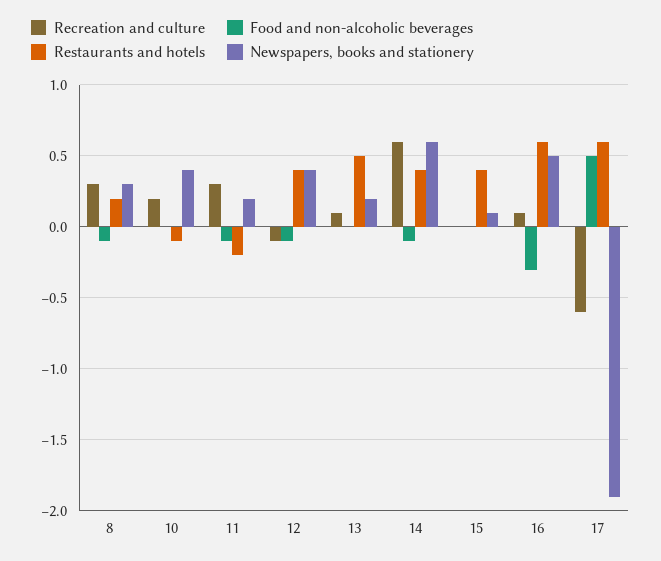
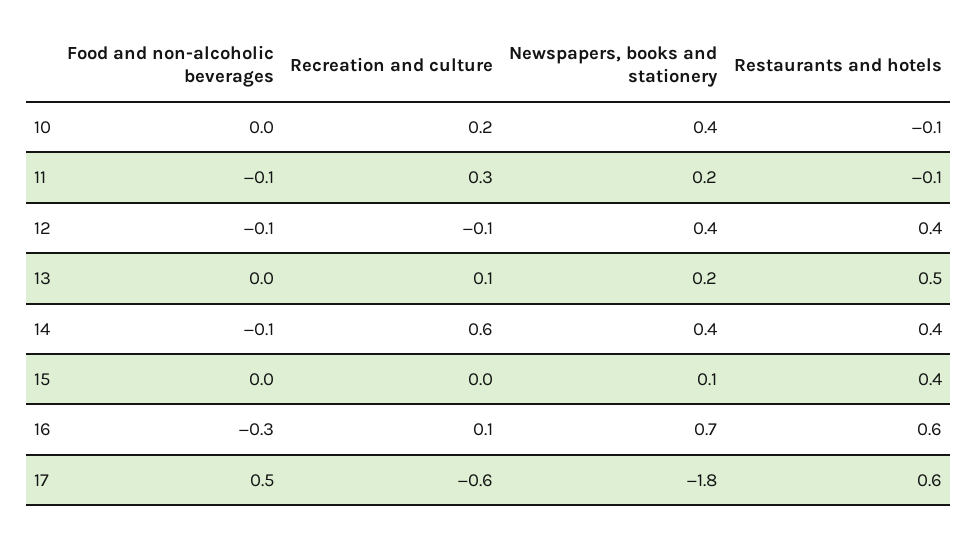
  {
    "Recreation and culture": {
-     "8": 0.3,
      "10": 0.2,
      "11": 0.3,
      "12": -0.1,
      "13": 0.1,
      "14": 0.6,
      "15": 0,
      "16": 0.1,
      "17": -0.6
    },
    "Food and non-alcoholic beverages": {
-     "8": -0.1,
      "10": 0,
      "11": -0.1,
      "12": -0.1,
      "13": 0,
      "14": -0.1,
      "15": 0,
      "16": -0.3,
      "17": 0.5
    },
    "Restaurants and hotels": {
-     "8": 0.2,
      "10": -0.1,
-     "11": -0.2,
+     "11": -0.1,
      "12": 0.4,
      "13": 0.5,
      "14": 0.4,
      "15": 0.4,
      "16": 0.6,
      "17": 0.6
    },
    "Newspapers, books and stationery": {
-     "8": 0.3,
      "10": 0.4,
      "11": 0.2,
      "12": 0.4,
      "13": 0.2,
-     "14": 0.6,
+     "14": 0.4,
      "15": 0.1,
-     "16": 0.5,
+     "16": 0.7,
-     "17": -1.9
+     "17": -1.8
    }
  }

